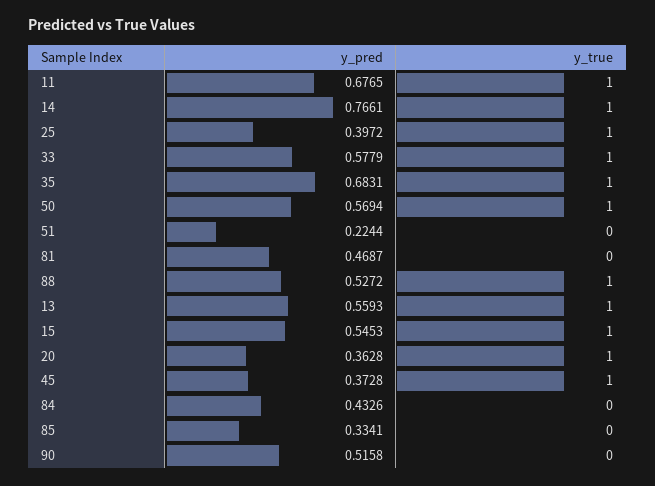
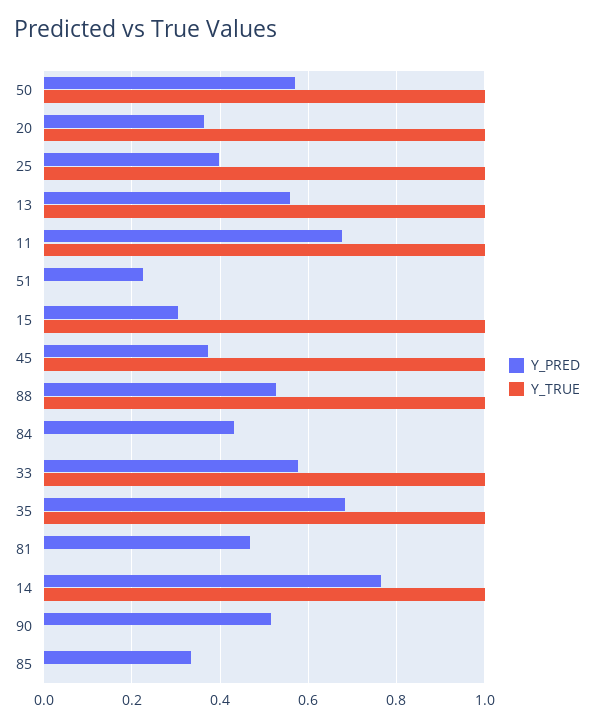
  {
    "y_pred": {
      "11": 0.6765,
      "14": 0.7661,
      "25": 0.3972,
      "33": 0.5779,
      "35": 0.6831,
      "50": 0.5694,
      "51": 0.2244,
      "81": 0.4687,
      "88": 0.5272,
      "13": 0.5593,
-     "15": 0.5453,
+     "15": 0.3,
      "20": 0.3628,
      "45": 0.3728,
      "84": 0.4326,
      "85": 0.3341,
      "90": 0.5158
    },
    "y_true": {
      "11": 1,
      "14": 1,
      "25": 1,
      "33": 1,
      "35": 1,
      "50": 1,
      "51": 0,
      "81": 0,
      "88": 1,
      "13": 1,
      "15": 1,
      "20": 1,
      "45": 1,
      "84": 0,
      "85": 0,
      "90": 0
    }
  }

